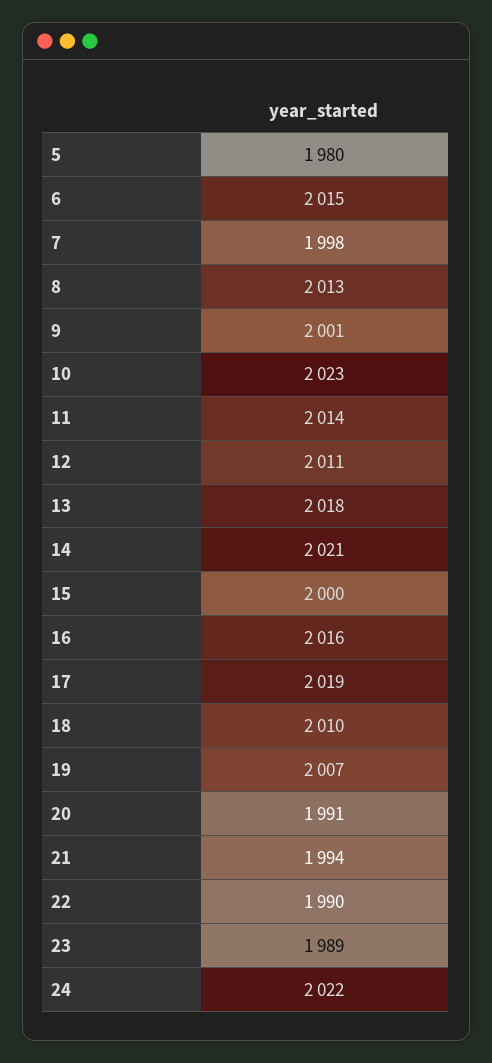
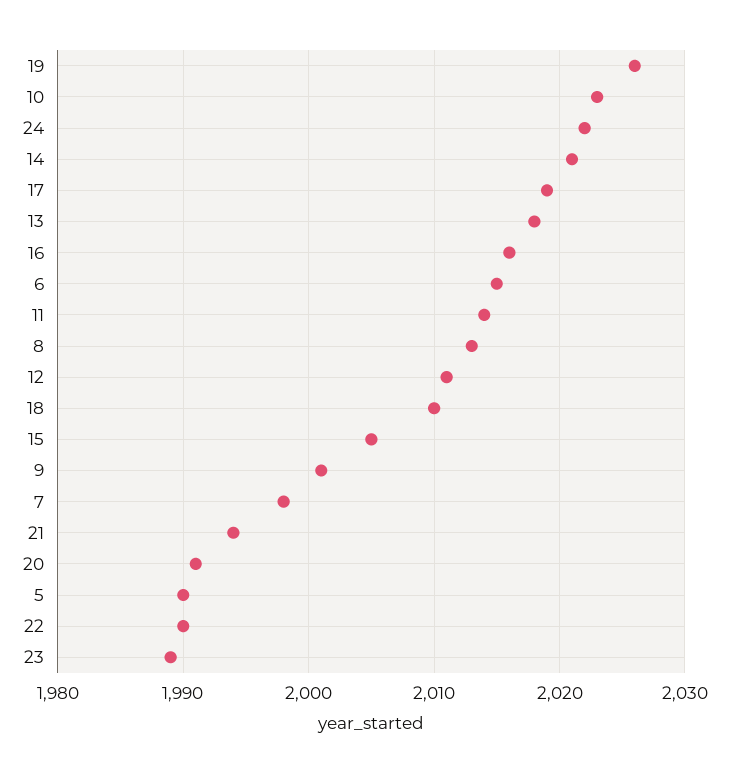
  {
-   "5": 1980,
+   "5": 1990,
    "6": 2015,
    "7": 1998,
    "8": 2013,
    "9": 2001,
    "10": 2023,
    "11": 2014,
    "12": 2011,
    "13": 2018,
    "14": 2021,
-   "15": 2000,
+   "15": 2005,
    "16": 2016,
    "17": 2019,
    "18": 2010,
-   "19": 2007,
+   "19": 2026,
    "20": 1991,
    "21": 1994,
    "22": 1990,
    "23": 1989,
    "24": 2022
  }

